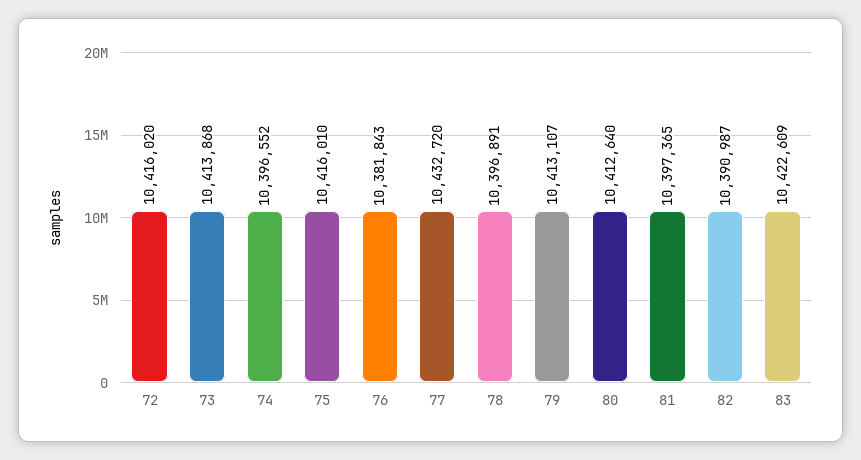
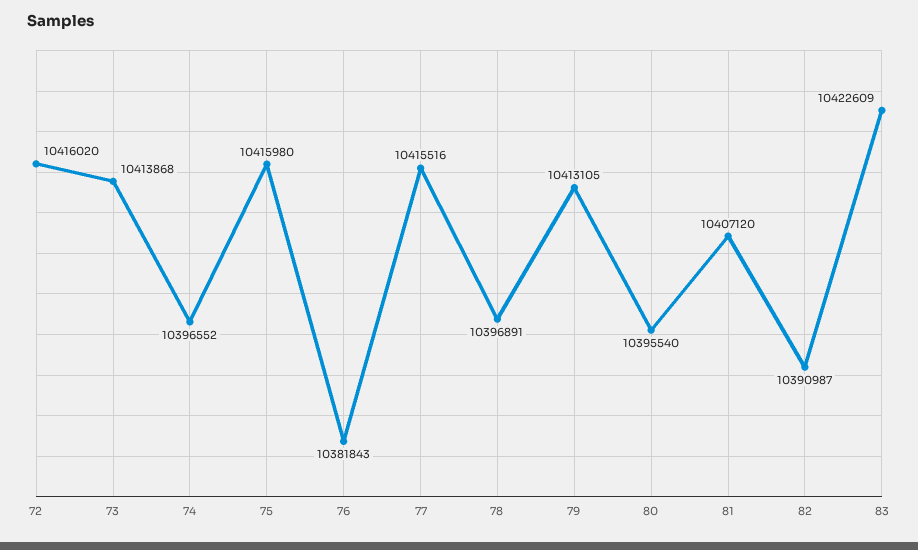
  {
    "72": 10416020,
    "73": 10413868,
    "74": 10396552,
-   "75": 10416010,
+   "75": 10415980,
    "76": 10381843,
-   "77": 10432720,
+   "77": 10415516,
    "78": 10396891,
-   "79": 10413107,
+   "79": 10413105,
-   "80": 10412640,
+   "80": 10395540,
-   "81": 10397365,
+   "81": 10407120,
    "82": 10390987,
    "83": 10422609
  }

